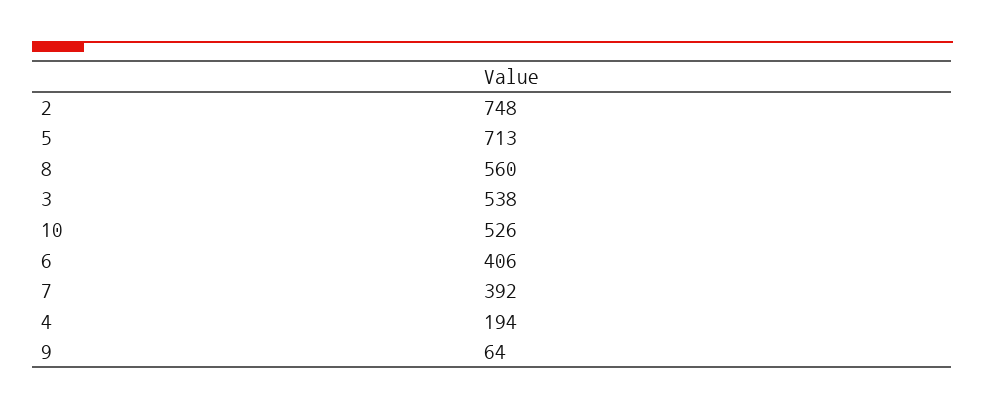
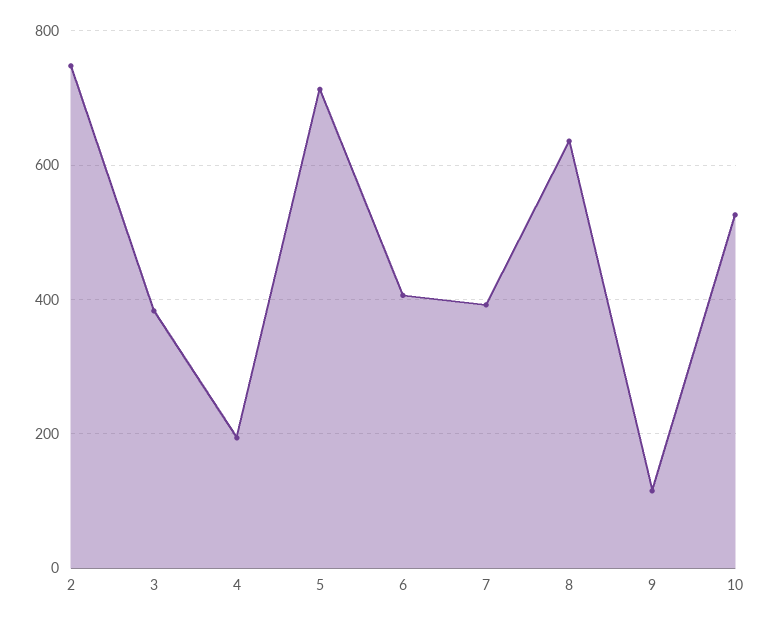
  {
    "2": 748,
    "5": 713,
-   "8": 560,
+   "8": 640,
-   "3": 538,
+   "3": 380,
    "10": 526,
    "6": 406,
    "7": 392,
    "4": 194,
-   "9": 64
+   "9": 120
  }

